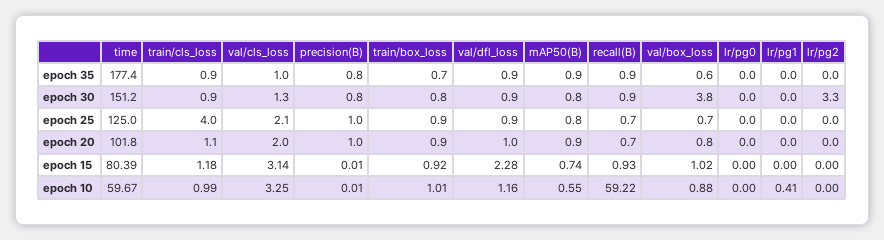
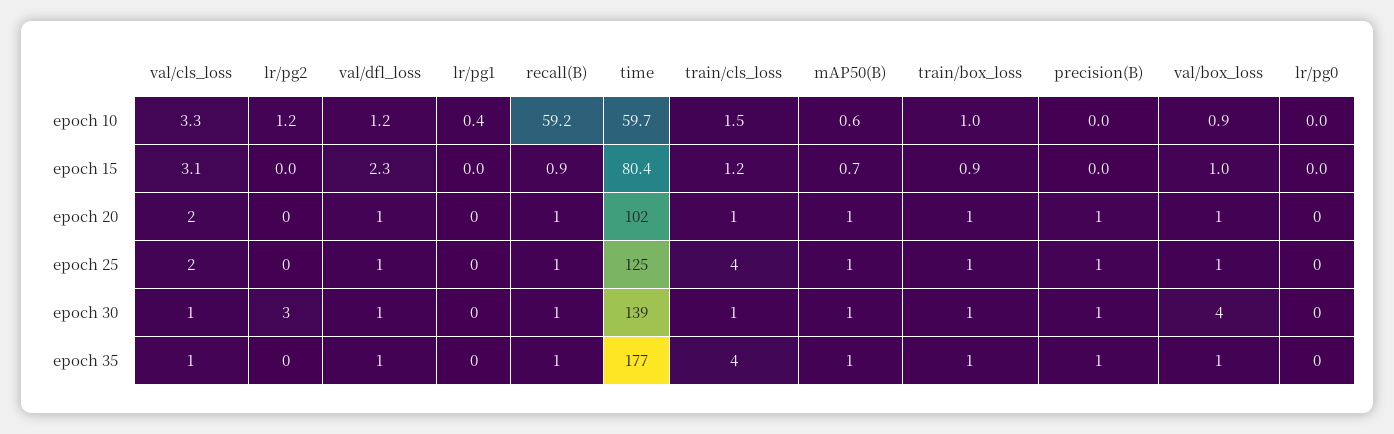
  {
    "time": {
      "epoch 35": 177.4,
-     "epoch 30": 151.2,
+     "epoch 30": 139,
      "epoch 25": 125,
      "epoch 20": 101.8,
      "epoch 15": 80.39,
      "epoch 10": 59.67
    },
    "train/cls_loss": {
-     "epoch 35": 0.9,
+     "epoch 35": 4,
      "epoch 30": 0.9,
      "epoch 25": 4,
      "epoch 20": 1.1,
      "epoch 15": 1.18,
-     "epoch 10": 0.99
+     "epoch 10": 1.5
    },
    "val/cls_loss": {
      "epoch 35": 1,
      "epoch 30": 1.3,
      "epoch 25": 2.1,
      "epoch 20": 2,
      "epoch 15": 3.14,
      "epoch 10": 3.25
    },
    "precision(B)": {
      "epoch 35": 0.8,
      "epoch 30": 0.8,
      "epoch 25": 1,
      "epoch 20": 1,
      "epoch 15": 0.01,
      "epoch 10": 0.01
    },
    "train/box_loss": {
      "epoch 35": 0.7,
      "epoch 30": 0.8,
      "epoch 25": 0.9,
      "epoch 20": 0.9,
      "epoch 15": 0.92,
      "epoch 10": 1.01
    },
    "val/dfl_loss": {
      "epoch 35": 0.9,
      "epoch 30": 0.9,
      "epoch 25": 0.9,
      "epoch 20": 1,
      "epoch 15": 2.28,
      "epoch 10": 1.16
    },
    "mAP50(B)": {
      "epoch 35": 0.9,
      "epoch 30": 0.8,
      "epoch 25": 0.8,
      "epoch 20": 0.9,
      "epoch 15": 0.74,
      "epoch 10": 0.55
    },
    "recall(B)": {
      "epoch 35": 0.9,
      "epoch 30": 0.9,
      "epoch 25": 0.7,
      "epoch 20": 0.7,
      "epoch 15": 0.93,
      "epoch 10": 59.22
    },
    "val/box_loss": {
      "epoch 35": 0.6,
      "epoch 30": 3.8,
      "epoch 25": 0.7,
      "epoch 20": 0.8,
      "epoch 15": 1.02,
      "epoch 10": 0.88
    },
    "lr/pg0": {
      "epoch 35": 0,
      "epoch 30": 0,
      "epoch 25": 0,
      "epoch 20": 0,
      "epoch 15": 0,
      "epoch 10": 0
    },
    "lr/pg1": {
      "epoch 35": 0,
      "epoch 30": 0,
      "epoch 25": 0,
      "epoch 20": 0,
      "epoch 15": 0,
      "epoch 10": 0.41
    },
    "lr/pg2": {
      "epoch 35": 0,
      "epoch 30": 3.3,
      "epoch 25": 0,
      "epoch 20": 0,
      "epoch 15": 0,
-     "epoch 10": 0
+     "epoch 10": 1.2
    }
  }

